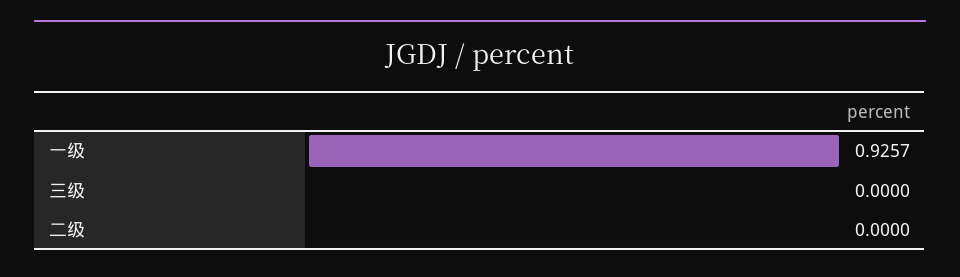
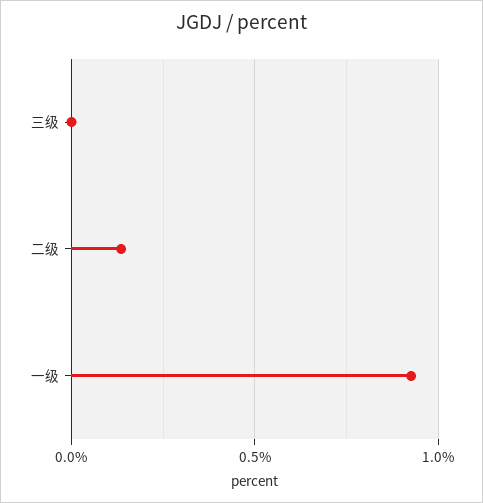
  {
    "一级": 0.9257,
    "三级": 0,
-   "二级": 0
+   "二级": 0.15
  }

